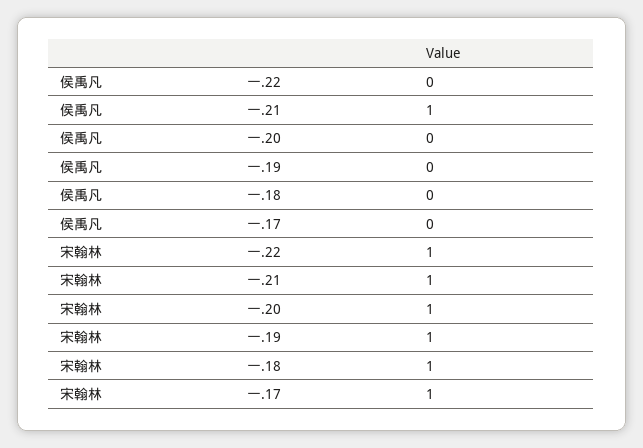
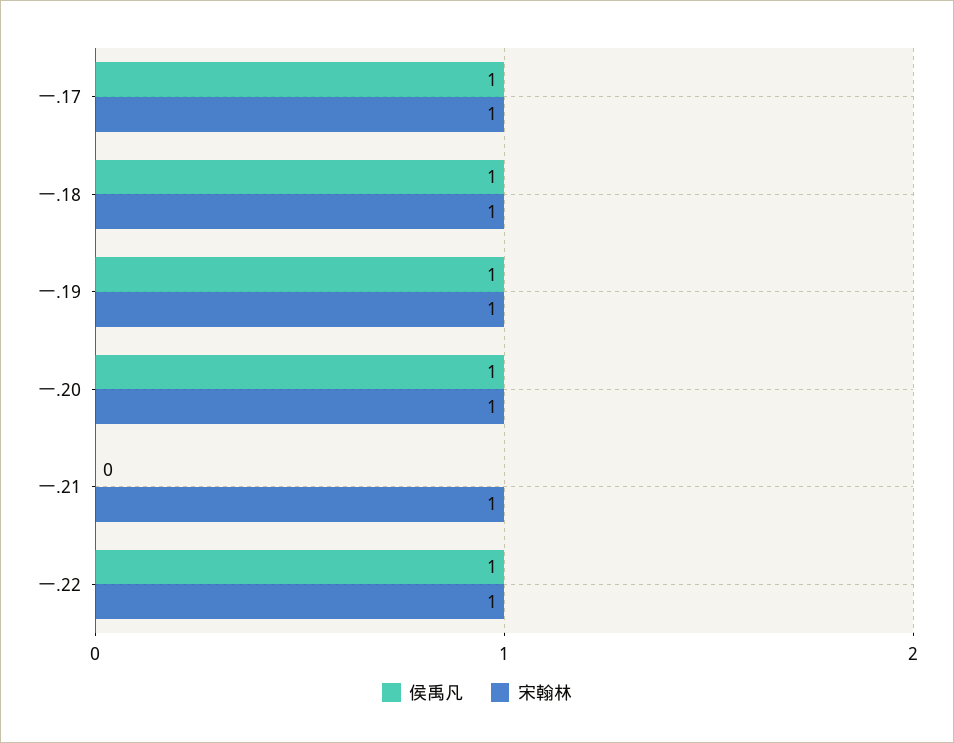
  {
    "侯禹凡": {
-     "一.22": 0,
+     "一.22": 1,
-     "一.21": 1,
+     "一.21": 0,
-     "一.20": 0,
+     "一.20": 1,
-     "一.19": 0,
+     "一.19": 1,
-     "一.18": 0,
+     "一.18": 1,
-     "一.17": 0
+     "一.17": 1
    },
    "宋翰林": {
      "一.22": 1,
      "一.21": 1,
      "一.20": 1,
      "一.19": 1,
      "一.18": 1,
      "一.17": 1
    }
  }

